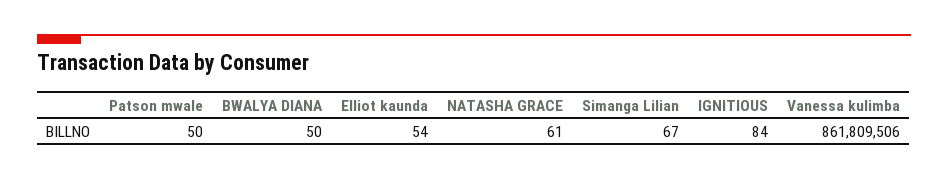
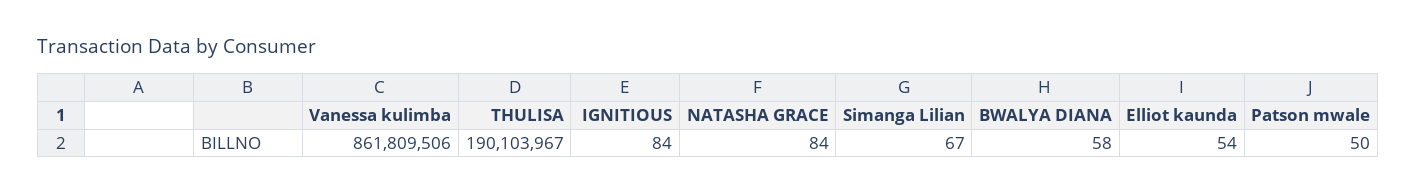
  {
    "Patson mwale": 50,
-   "BWALYA DIANA": 50,
+   "BWALYA DIANA": 58,
    "Elliot kaunda": 54,
-   "NATASHA GRACE": 61,
+   "NATASHA GRACE": 84,
    "Simanga Lilian": 67,
    "IGNITIOUS": 84,
-   "Vanessa kulimba": 861809506
+   "Vanessa kulimba": 861809506,
+   "THULISA": 190103967
  }

